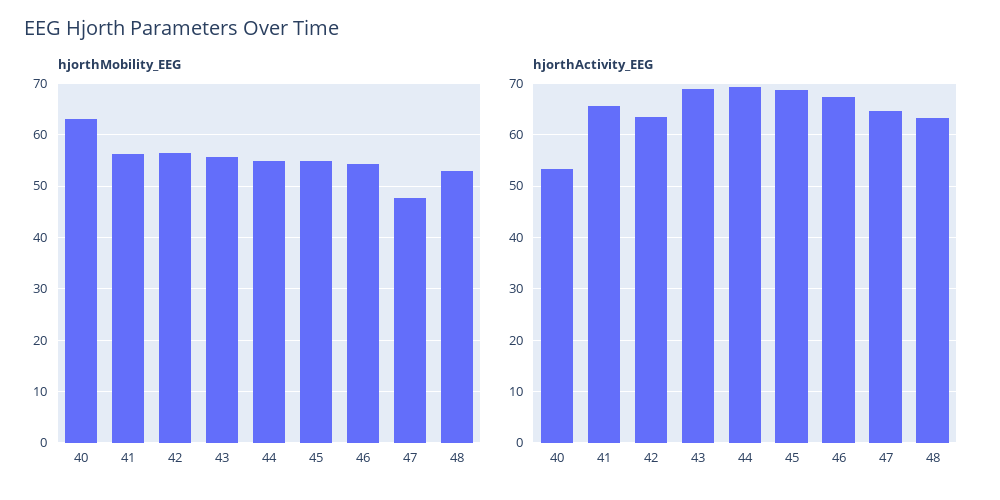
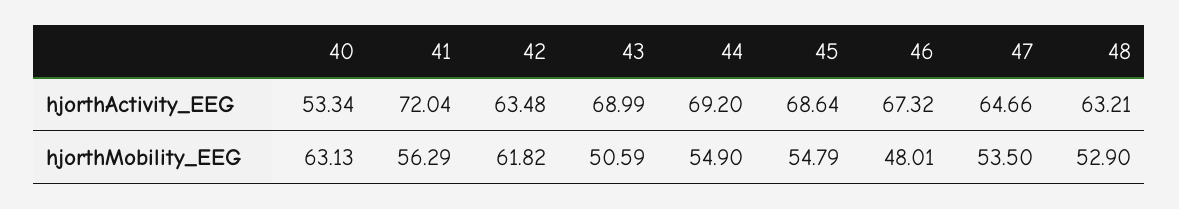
  {
    "hjorthMobility_EEG": {
      "40": 63.13,
      "41": 56.29,
-     "42": 56,
+     "42": 61.82,
-     "43": 56,
+     "43": 50.59,
      "44": 54.9,
      "45": 54.79,
-     "46": 54,
+     "46": 48.01,
-     "47": 48,
+     "47": 53.5,
      "48": 52.9
    },
    "hjorthActivity_EEG": {
      "40": 53.34,
-     "41": 66,
+     "41": 72.04,
      "42": 63.48,
      "43": 68.99,
      "44": 69.2,
      "45": 68.64,
      "46": 67.32,
      "47": 64.66,
      "48": 63.21
    }
  }

